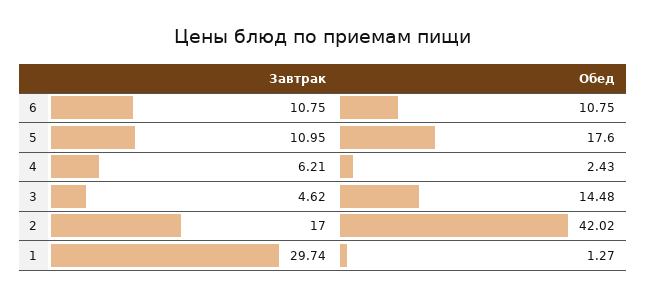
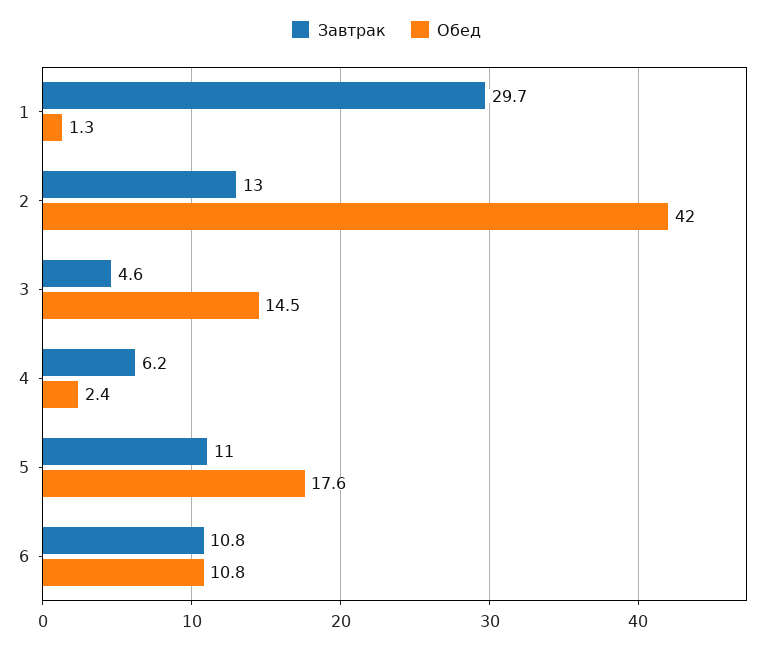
  {
    "Завтрак": {
      "6": 10.75,
      "5": 10.95,
      "4": 6.21,
      "3": 4.62,
-     "2": 17,
+     "2": 13,
      "1": 29.74
    },
    "Обед": {
      "6": 10.75,
      "5": 17.6,
      "4": 2.43,
      "3": 14.48,
      "2": 42.02,
      "1": 1.27
    }
  }

